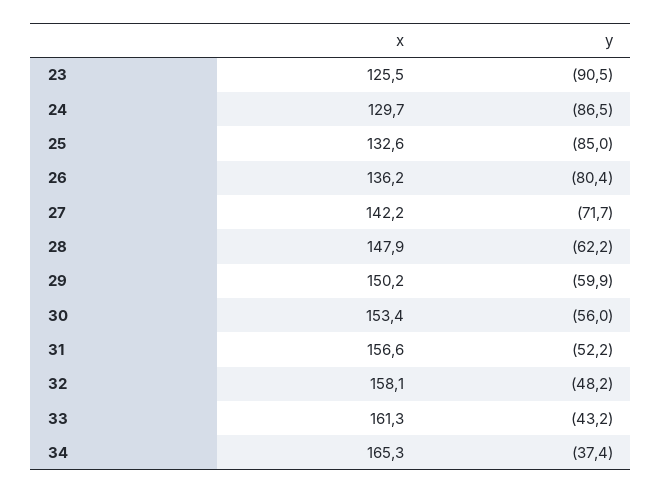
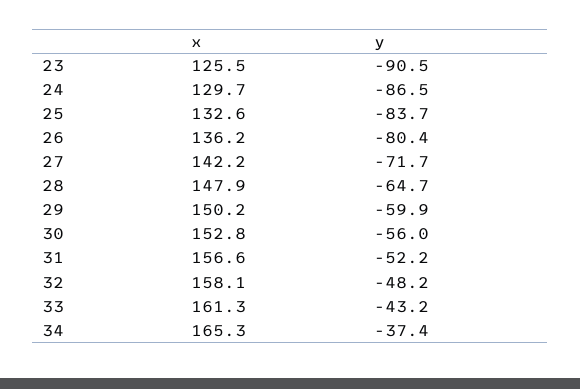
  {
    "x": {
      "23": 125.5,
      "24": 129.7,
      "25": 132.6,
      "26": 136.2,
      "27": 142.2,
      "28": 147.9,
      "29": 150.2,
-     "30": 153.4,
+     "30": 152.8,
      "31": 156.6,
      "32": 158.1,
      "33": 161.3,
      "34": 165.3
    },
    "y": {
      "23": -90.5,
      "24": -86.5,
-     "25": -85,
+     "25": -83.7,
      "26": -80.4,
      "27": -71.7,
-     "28": -62.2,
+     "28": -64.7,
      "29": -59.9,
      "30": -56,
      "31": -52.2,
      "32": -48.2,
      "33": -43.2,
      "34": -37.4
    }
  }

